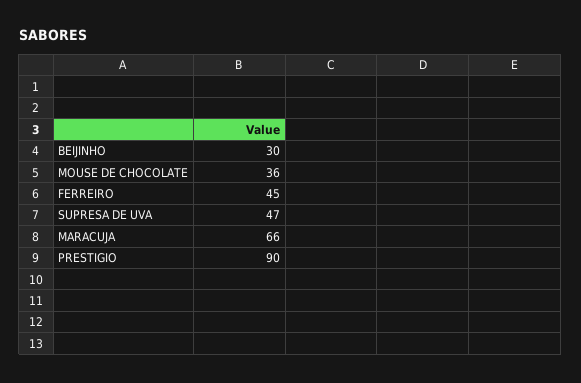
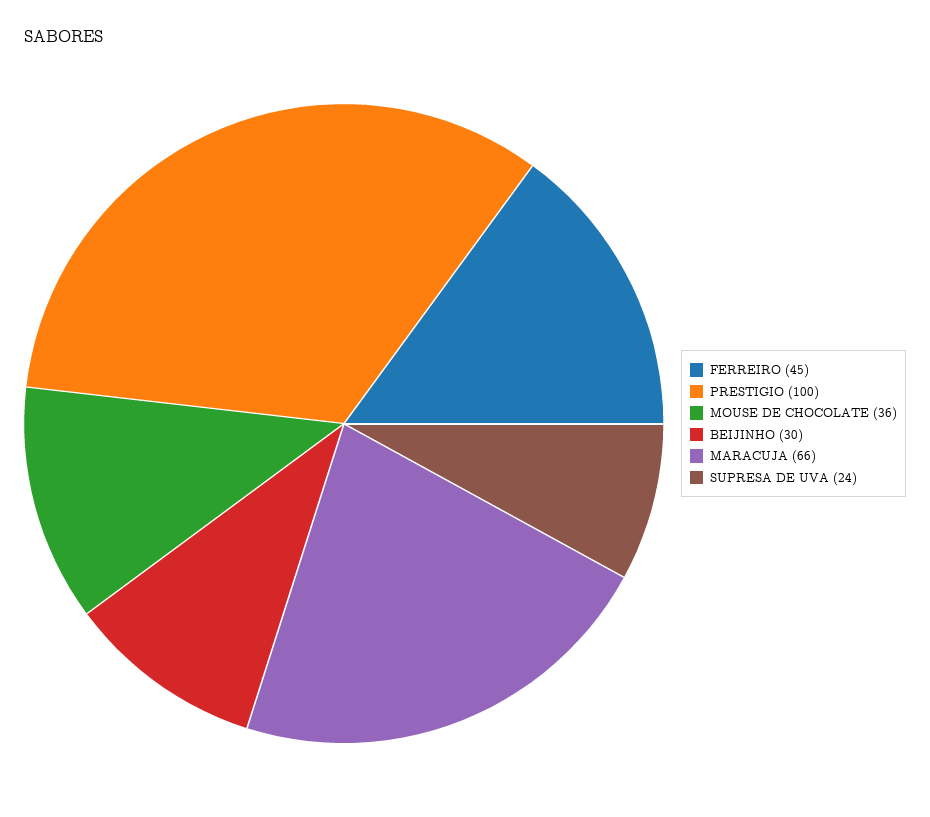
  {
    "BEIJINHO": 30,
    "MOUSE DE CHOCOLATE": 36,
    "FERREIRO": 45,
-   "SUPRESA DE UVA": 47,
+   "SUPRESA DE UVA": 24,
    "MARACUJA": 66,
-   "PRESTIGIO": 90
+   "PRESTIGIO": 100
  }

